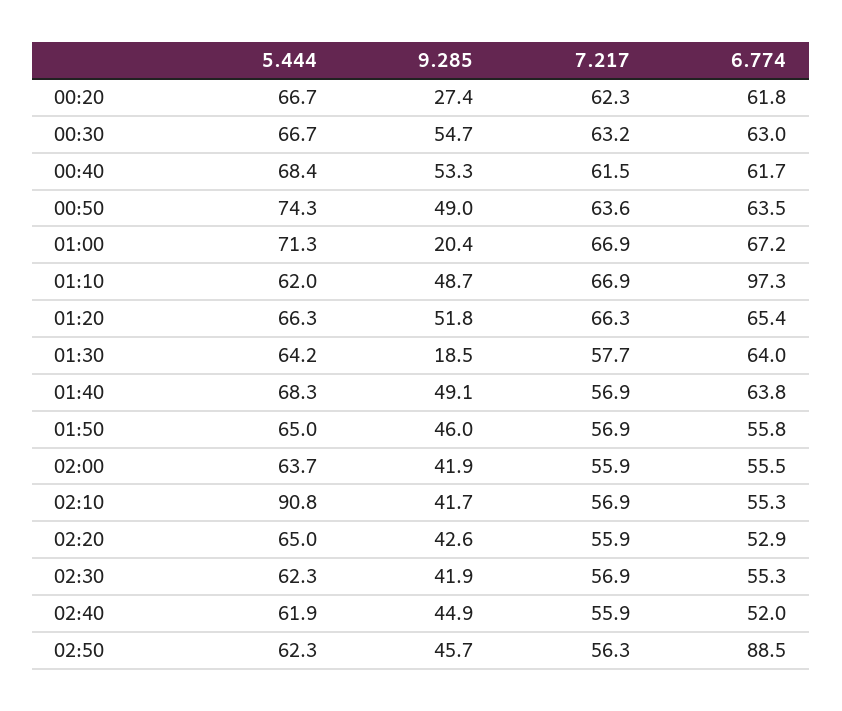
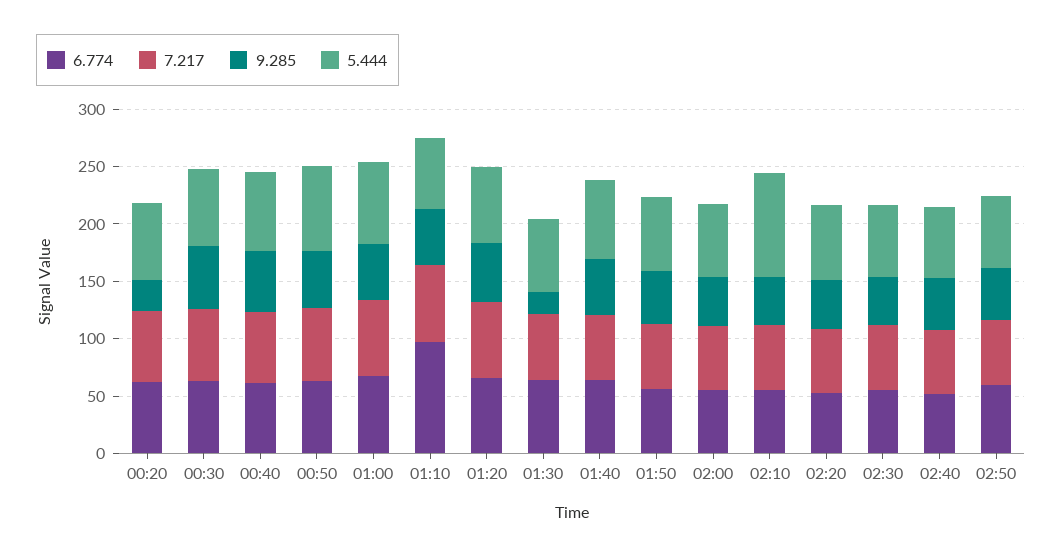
  {
    "5.444": {
      "00:20": 66.7,
      "00:30": 66.7,
      "00:40": 68.4,
      "00:50": 74.3,
      "01:00": 71.3,
      "01:10": 62,
      "01:20": 66.3,
      "01:30": 64.2,
      "01:40": 68.3,
      "01:50": 65,
      "02:00": 63.7,
      "02:10": 90.8,
      "02:20": 65,
      "02:30": 62.3,
      "02:40": 61.9,
      "02:50": 62.3
    },
    "9.285": {
      "00:20": 27.4,
      "00:30": 54.7,
      "00:40": 53.3,
      "00:50": 49,
-     "01:00": 20.4,
+     "01:00": 50,
      "01:10": 48.7,
      "01:20": 51.8,
      "01:30": 18.5,
      "01:40": 49.1,
      "01:50": 46,
      "02:00": 41.9,
      "02:10": 41.7,
      "02:20": 42.6,
      "02:30": 41.9,
      "02:40": 44.9,
      "02:50": 45.7
    },
    "7.217": {
      "00:20": 62.3,
      "00:30": 63.2,
      "00:40": 61.5,
      "00:50": 63.6,
      "01:00": 66.9,
      "01:10": 66.9,
      "01:20": 66.3,
      "01:30": 57.7,
      "01:40": 56.9,
      "01:50": 56.9,
      "02:00": 55.9,
      "02:10": 56.9,
      "02:20": 55.9,
      "02:30": 56.9,
      "02:40": 55.9,
      "02:50": 56.3
    },
    "6.774": {
      "00:20": 61.8,
      "00:30": 63,
      "00:40": 61.7,
      "00:50": 63.5,
      "01:00": 67.2,
      "01:10": 97.3,
      "01:20": 65.4,
      "01:30": 64,
      "01:40": 63.8,
      "01:50": 55.8,
      "02:00": 55.5,
      "02:10": 55.3,
      "02:20": 52.9,
      "02:30": 55.3,
      "02:40": 52,
-     "02:50": 88.5
+     "02:50": 60
    }
  }

